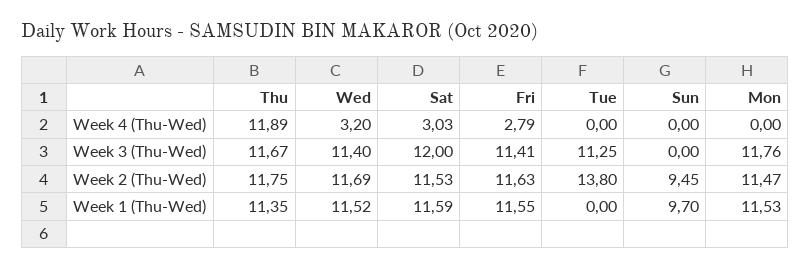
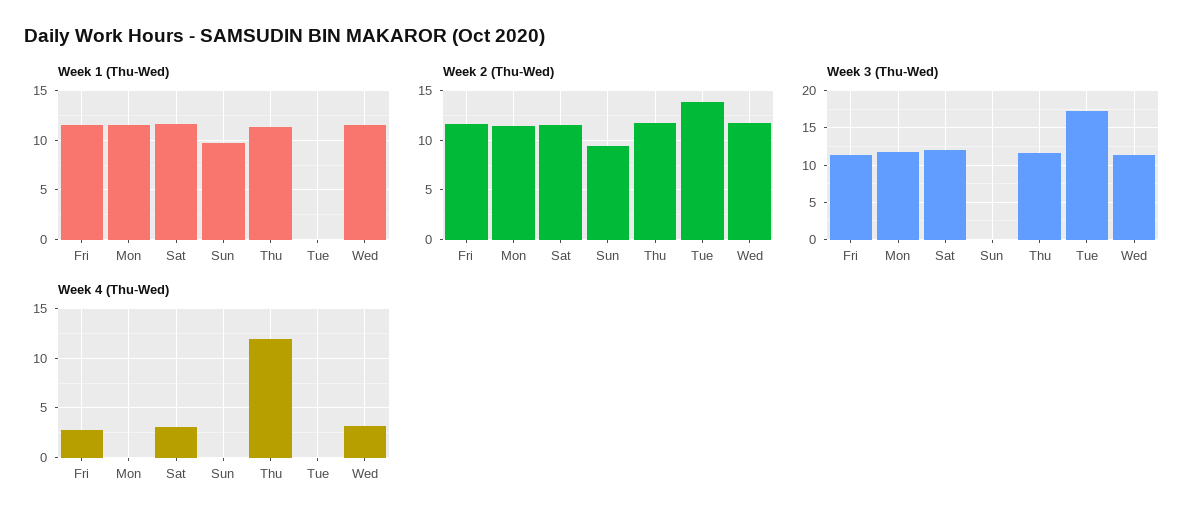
  {
    "Week 4 (Thu-Wed)": {
      "Thu": 11.89,
      "Wed": 3.2,
      "Sat": 3.03,
      "Fri": 2.79,
      "Tue": 0,
      "Sun": 0,
      "Mon": 0
    },
    "Week 3 (Thu-Wed)": {
      "Thu": 11.67,
      "Wed": 11.4,
      "Sat": 12,
      "Fri": 11.41,
-     "Tue": 11.25,
+     "Tue": 17,
      "Sun": 0,
      "Mon": 11.76
    },
    "Week 2 (Thu-Wed)": {
      "Thu": 11.75,
      "Wed": 11.69,
      "Sat": 11.53,
      "Fri": 11.63,
      "Tue": 13.8,
      "Sun": 9.45,
      "Mon": 11.47
    },
    "Week 1 (Thu-Wed)": {
      "Thu": 11.35,
      "Wed": 11.52,
      "Sat": 11.59,
      "Fri": 11.55,
      "Tue": 0,
      "Sun": 9.7,
      "Mon": 11.53
    }
  }

